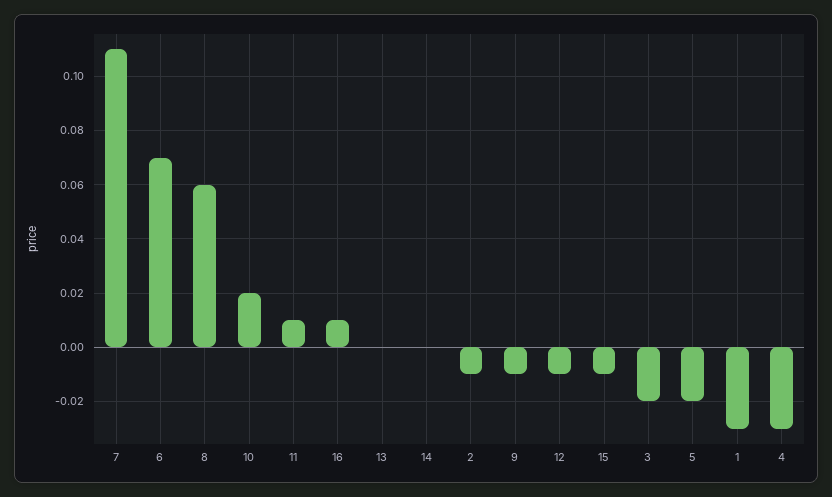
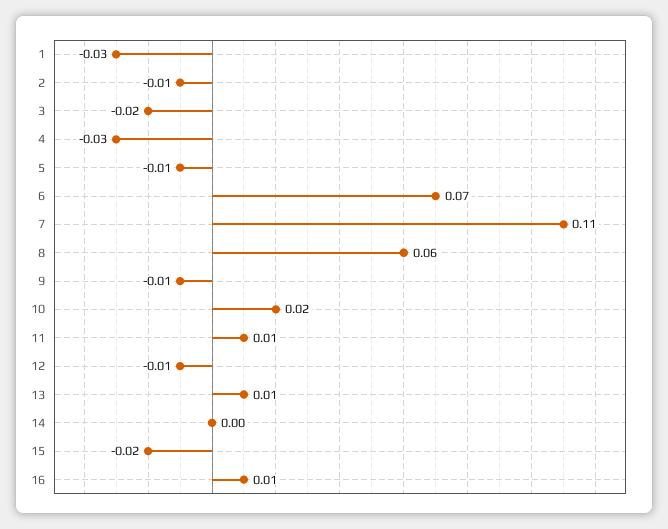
  {
    "7": 0.11,
    "6": 0.07,
    "8": 0.06,
    "10": 0.02,
    "11": 0.01,
    "16": 0.01,
-   "13": 0,
+   "13": 0.01,
    "14": 0,
    "2": -0.01,
    "9": -0.01,
    "12": -0.01,
-   "15": -0.01,
+   "15": -0.02,
    "3": -0.02,
-   "5": -0.02,
+   "5": -0.01,
    "1": -0.03,
    "4": -0.03
  }

